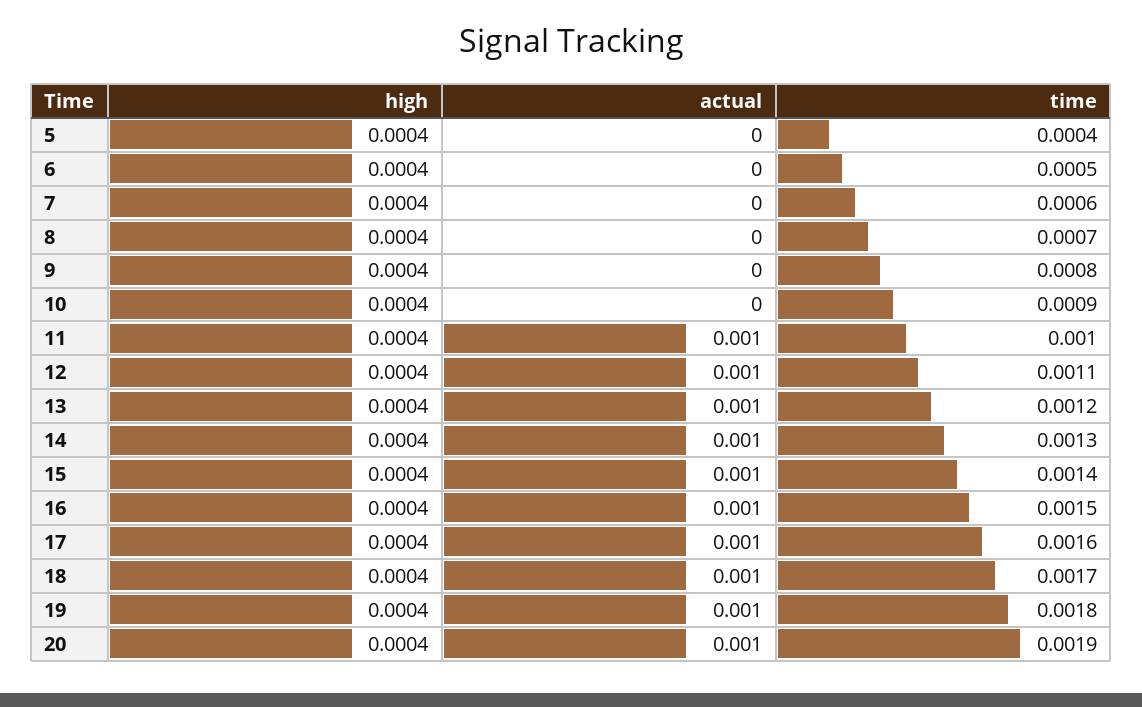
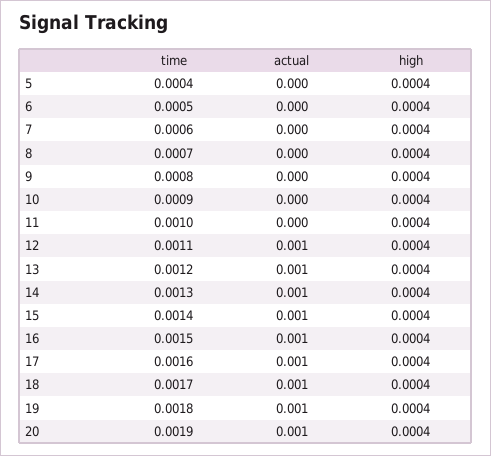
  {
    "high": {
      "5": 0.0004,
      "6": 0.0004,
      "7": 0.0004,
      "8": 0.0004,
      "9": 0.0004,
      "10": 0.0004,
      "11": 0.0004,
      "12": 0.0004,
      "13": 0.0004,
      "14": 0.0004,
      "15": 0.0004,
      "16": 0.0004,
      "17": 0.0004,
      "18": 0.0004,
      "19": 0.0004,
      "20": 0.0004
    },
    "actual": {
      "5": 0,
      "6": 0,
      "7": 0,
      "8": 0,
      "9": 0,
      "10": 0,
-     "11": 0.001,
+     "11": 0,
      "12": 0.001,
      "13": 0.001,
      "14": 0.001,
      "15": 0.001,
      "16": 0.001,
      "17": 0.001,
      "18": 0.001,
      "19": 0.001,
      "20": 0.001
    },
    "time": {
      "5": 0.0004,
      "6": 0.0005,
      "7": 0.0006,
      "8": 0.0007,
      "9": 0.0008,
      "10": 0.0009,
      "11": 0.001,
      "12": 0.0011,
      "13": 0.0012,
      "14": 0.0013,
      "15": 0.0014,
      "16": 0.0015,
      "17": 0.0016,
      "18": 0.0017,
      "19": 0.0018,
      "20": 0.0019
    }
  }

